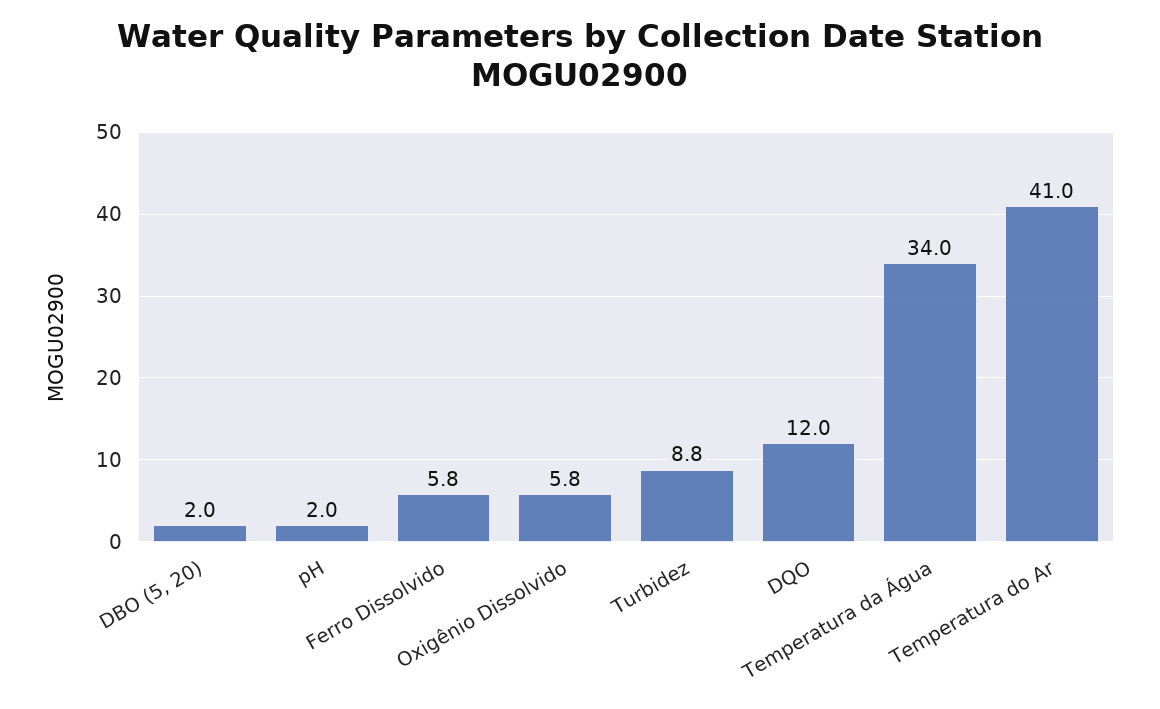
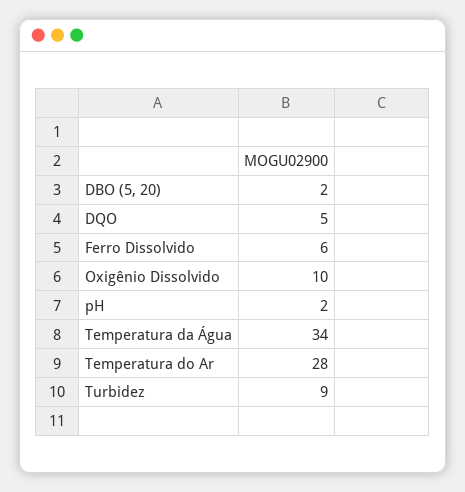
  {
    "DBO (5, 20)": 2,
    "pH": 2,
    "Ferro Dissolvido": 5.8,
-   "Oxigênio Dissolvido": 5.8,
+   "Oxigênio Dissolvido": 10,
    "Turbidez": 8.8,
-   "DQO": 12,
+   "DQO": 5,
    "Temperatura da Água": 34,
-   "Temperatura do Ar": 41
+   "Temperatura do Ar": 28
  }

